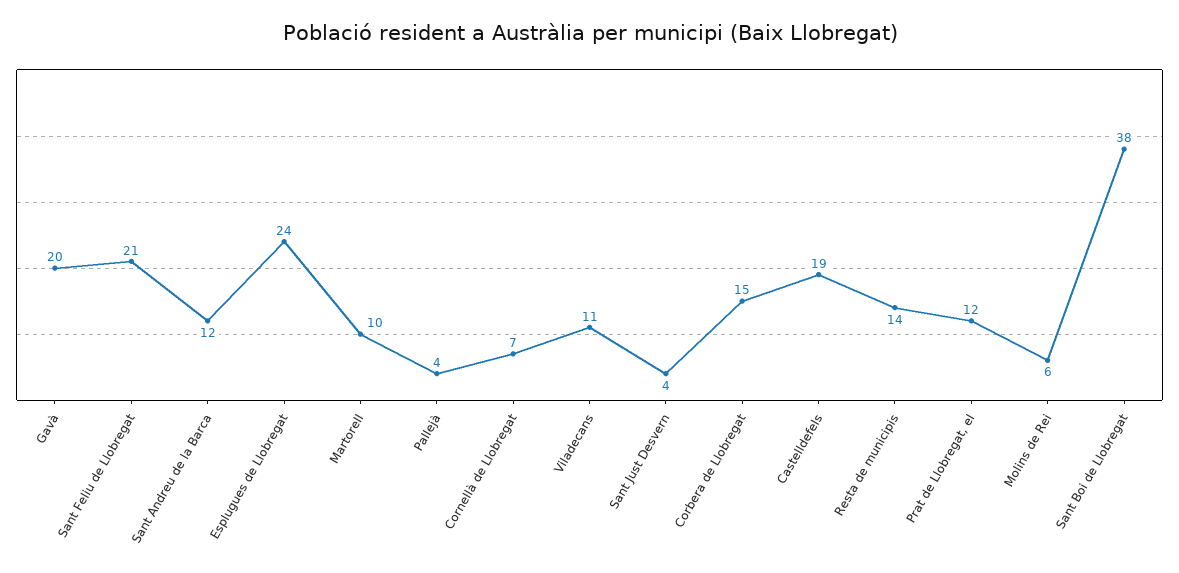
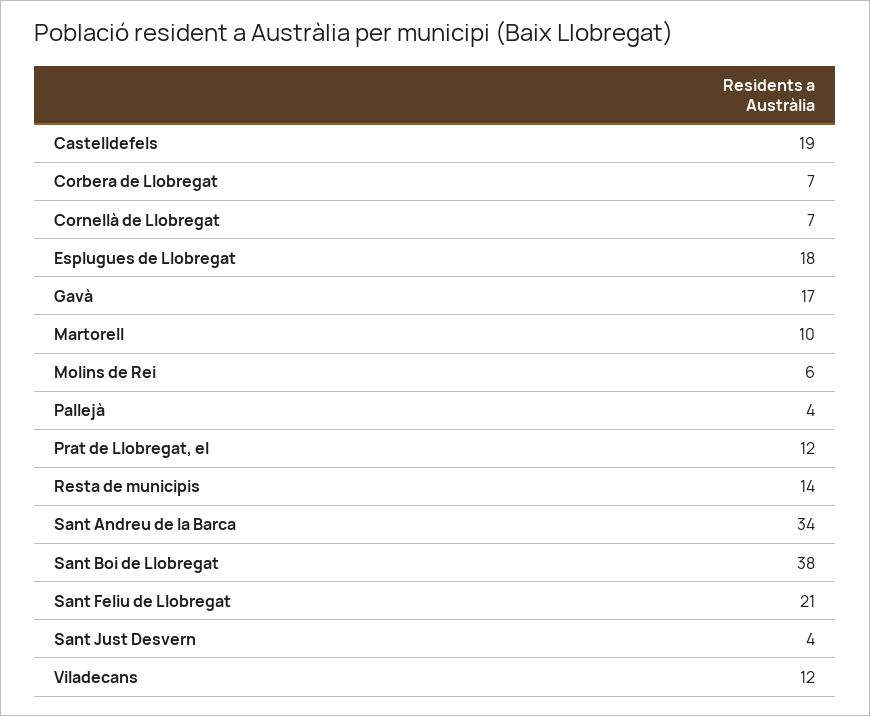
  {
-   "Gavà": 20,
+   "Gavà": 17,
    "Sant Feliu de Llobregat": 21,
-   "Sant Andreu de la Barca": 12,
+   "Sant Andreu de la Barca": 34,
-   "Esplugues de Llobregat": 24,
+   "Esplugues de Llobregat": 18,
    "Martorell": 10,
    "Pallejà": 4,
    "Cornellà de Llobregat": 7,
-   "Viladecans": 11,
+   "Viladecans": 12,
    "Sant Just Desvern": 4,
-   "Corbera de Llobregat": 15,
+   "Corbera de Llobregat": 7,
    "Castelldefels": 19,
    "Resta de municipis": 14,
    "Prat de Llobregat, el": 12,
    "Molins de Rei": 6,
    "Sant Boi de Llobregat": 38
  }

